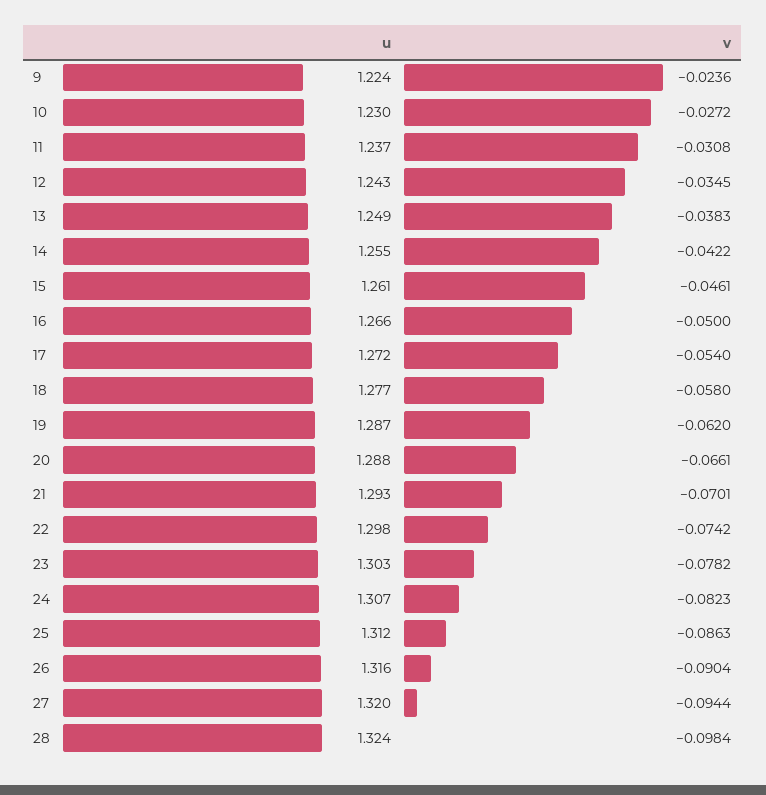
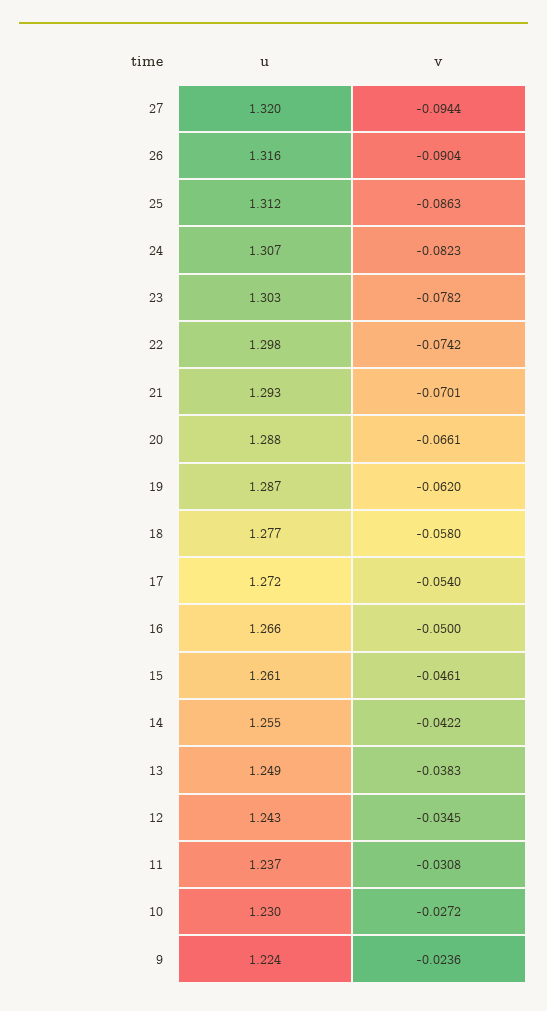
  {
    "u": {
      "9": 1.224,
      "10": 1.23,
      "11": 1.237,
      "12": 1.243,
      "13": 1.249,
      "14": 1.255,
      "15": 1.261,
      "16": 1.266,
      "17": 1.272,
      "18": 1.277,
      "19": 1.287,
      "20": 1.288,
      "21": 1.293,
      "22": 1.298,
      "23": 1.303,
      "24": 1.307,
      "25": 1.312,
      "26": 1.316,
-     "27": 1.32,
+     "27": 1.32
-     "28": 1.324
    },
    "v": {
      "9": -0.0236,
      "10": -0.0272,
      "11": -0.0308,
      "12": -0.0345,
      "13": -0.0383,
      "14": -0.0422,
      "15": -0.0461,
      "16": -0.05,
      "17": -0.054,
      "18": -0.058,
      "19": -0.062,
      "20": -0.0661,
      "21": -0.0701,
      "22": -0.0742,
      "23": -0.0782,
      "24": -0.0823,
      "25": -0.0863,
      "26": -0.0904,
-     "27": -0.0944,
+     "27": -0.0944
-     "28": -0.0984
    }
  }

